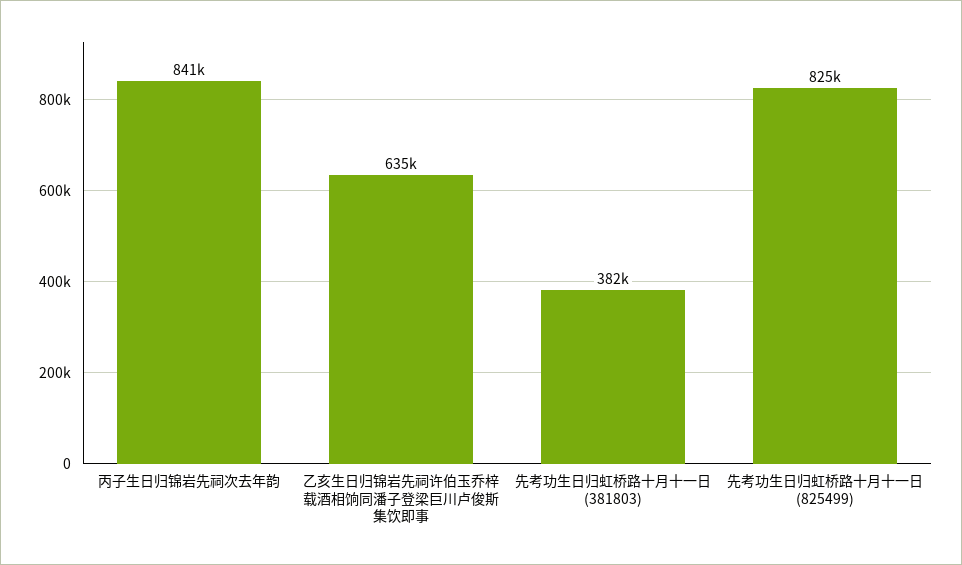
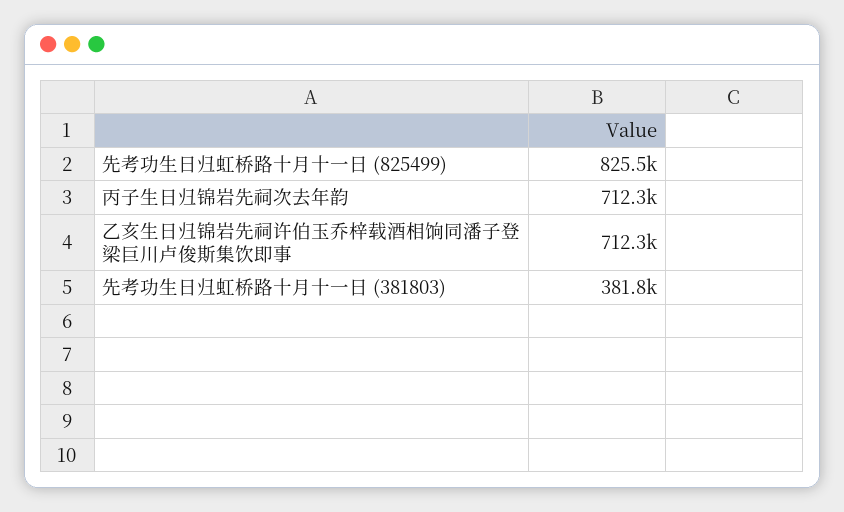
  {
-   "丙子生日归锦岩先祠次去年韵": 841000,
+   "丙子生日归锦岩先祠次去年韵": 712300,
-   "乙亥生日归锦岩先祠许伯玉乔梓载酒相饷同潘子登梁巨川卢俊斯集饮即事": 635000,
+   "乙亥生日归锦岩先祠许伯玉乔梓载酒相饷同潘子登梁巨川卢俊斯集饮即事": 712300,
    "先考功生日归虹桥路十月十一日 (381803)": 381800,
    "先考功生日归虹桥路十月十一日 (825499)": 825500
  }

